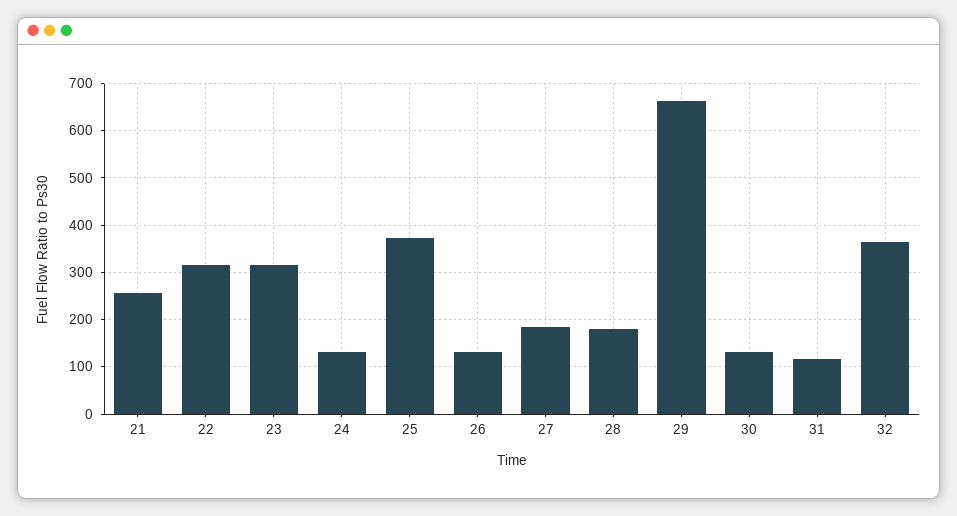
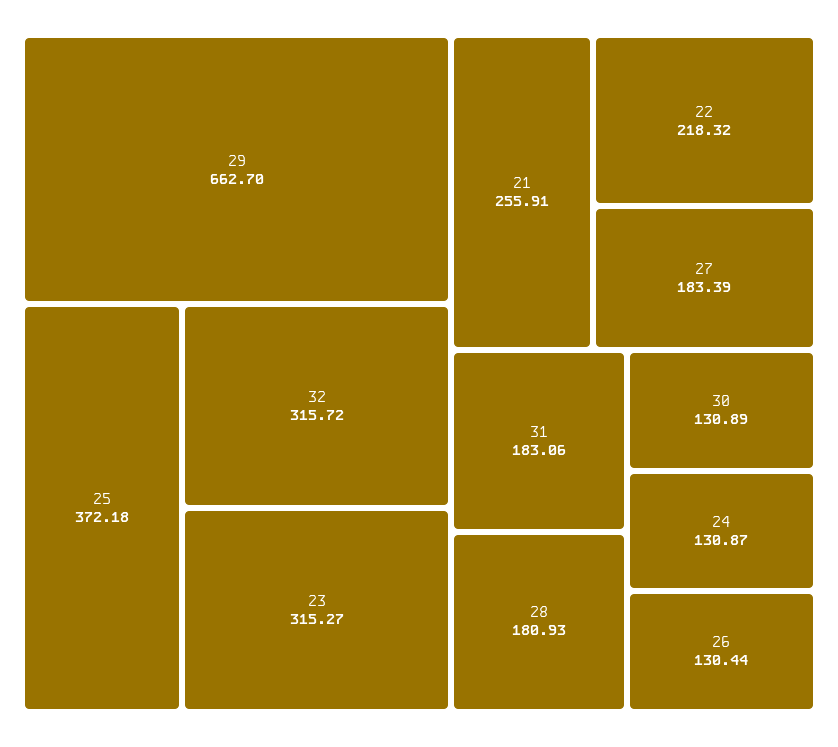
  {
    "21": 255.91,
-   "22": 320,
+   "22": 218.32,
    "23": 315.27,
    "24": 130.87,
    "25": 372.18,
    "26": 130.44,
    "27": 183.39,
    "28": 180.93,
    "29": 662.7,
    "30": 130.89,
-   "31": 120,
+   "31": 183.06,
-   "32": 360
+   "32": 315.72
  }

